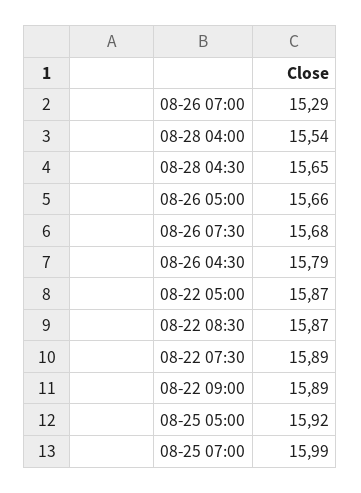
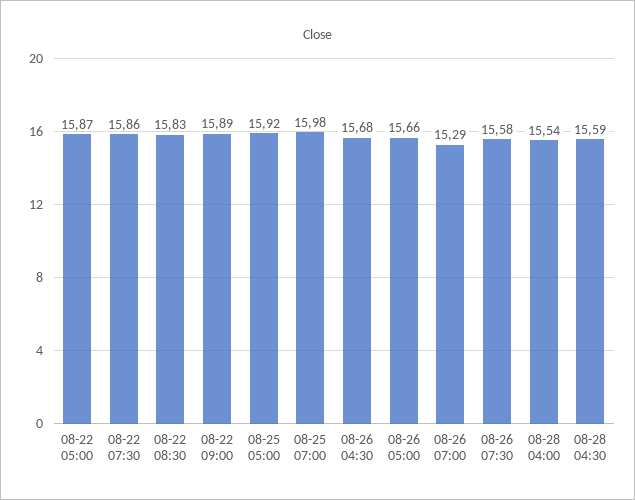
  {
    "08-26 07:00": 15.29,
    "08-28 04:00": 15.54,
-   "08-28 04:30": 15.65,
+   "08-28 04:30": 15.59,
    "08-26 05:00": 15.66,
-   "08-26 07:30": 15.68,
+   "08-26 07:30": 15.58,
-   "08-26 04:30": 15.79,
+   "08-26 04:30": 15.68,
    "08-22 05:00": 15.87,
-   "08-22 08:30": 15.87,
+   "08-22 08:30": 15.83,
-   "08-22 07:30": 15.89,
+   "08-22 07:30": 15.86,
    "08-22 09:00": 15.89,
    "08-25 05:00": 15.92,
-   "08-25 07:00": 15.99
+   "08-25 07:00": 15.98
  }

